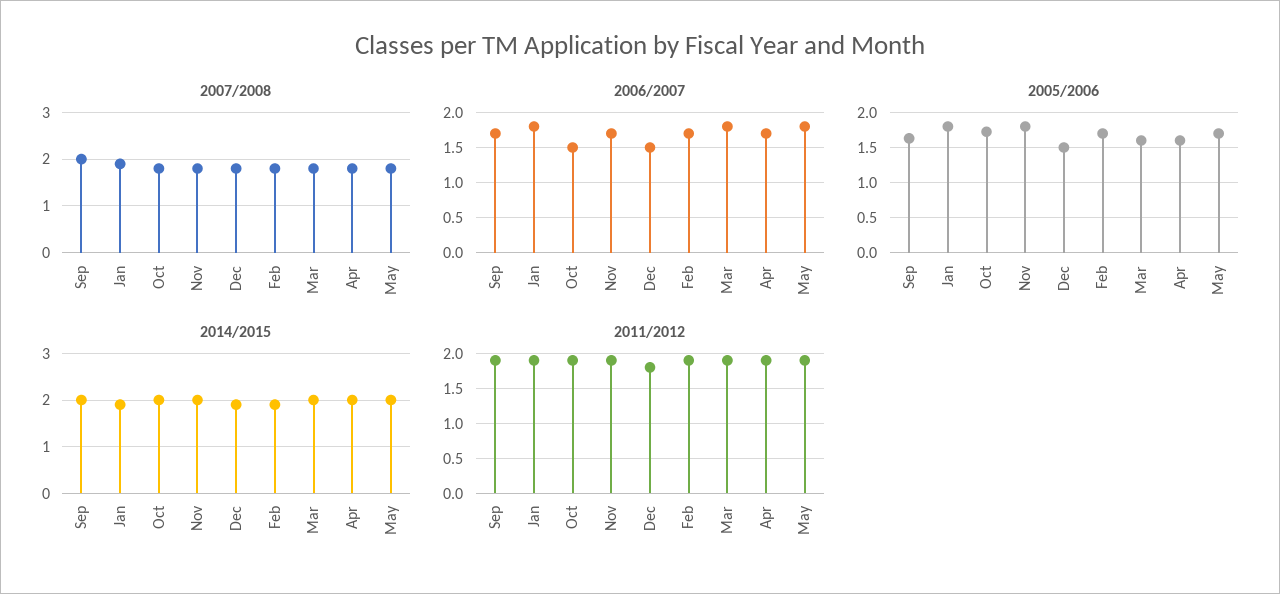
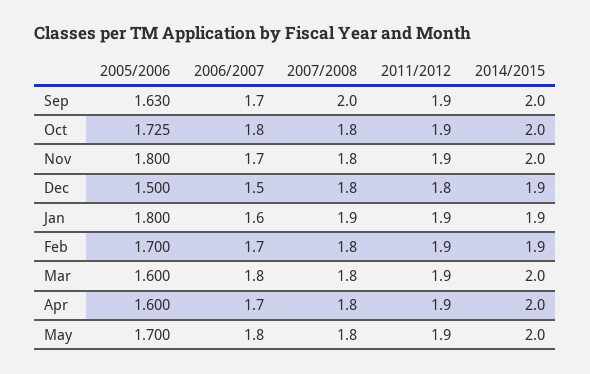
  {
    "2007/2008": {
      "Sep": 2,
      "Jan": 1.9,
      "Oct": 1.8,
      "Nov": 1.8,
      "Dec": 1.8,
      "Feb": 1.8,
      "Mar": 1.8,
      "Apr": 1.8,
      "May": 1.8
    },
    "2006/2007": {
      "Sep": 1.7,
-     "Jan": 1.8,
+     "Jan": 1.6,
-     "Oct": 1.5,
+     "Oct": 1.8,
      "Nov": 1.7,
      "Dec": 1.5,
      "Feb": 1.7,
      "Mar": 1.8,
      "Apr": 1.7,
      "May": 1.8
    },
    "2005/2006": {
      "Sep": 1.63,
      "Jan": 1.8,
      "Oct": 1.725,
      "Nov": 1.8,
      "Dec": 1.5,
      "Feb": 1.7,
      "Mar": 1.6,
      "Apr": 1.6,
      "May": 1.7
    },
    "2014/2015": {
      "Sep": 2,
      "Jan": 1.9,
      "Oct": 2,
      "Nov": 2,
      "Dec": 1.9,
      "Feb": 1.9,
      "Mar": 2,
      "Apr": 2,
      "May": 2
    },
    "2011/2012": {
      "Sep": 1.9,
      "Jan": 1.9,
      "Oct": 1.9,
      "Nov": 1.9,
      "Dec": 1.8,
      "Feb": 1.9,
      "Mar": 1.9,
      "Apr": 1.9,
      "May": 1.9
    }
  }

